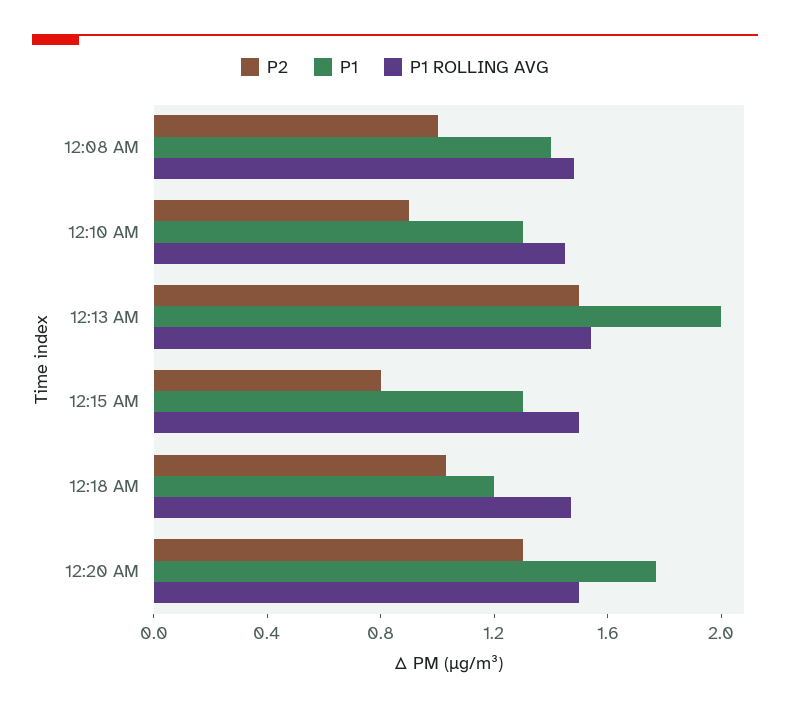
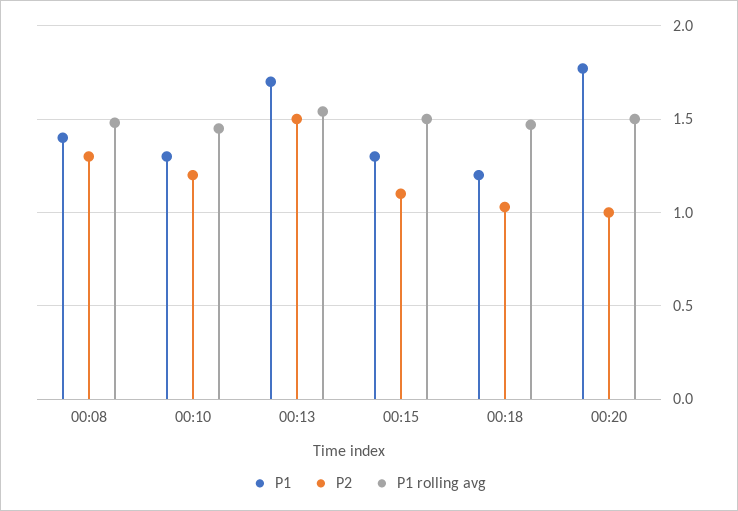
  {
    "P2": {
-     "12:08 AM": 1,
+     "12:08 AM": 1.3,
-     "12:10 AM": 0.9,
+     "12:10 AM": 1.2,
      "12:13 AM": 1.5,
-     "12:15 AM": 0.8,
+     "12:15 AM": 1.1,
      "12:18 AM": 1.05,
-     "12:20 AM": 1.3
+     "12:20 AM": 1
    },
    "P1": {
      "12:08 AM": 1.4,
      "12:10 AM": 1.3,
-     "12:13 AM": 2,
+     "12:13 AM": 1.7,
      "12:15 AM": 1.3,
      "12:18 AM": 1.2,
      "12:20 AM": 1.75
    },
    "P1 ROLLING AVG": {
      "12:08 AM": 1.5,
      "12:10 AM": 1.45,
      "12:13 AM": 1.55,
      "12:15 AM": 1.5,
      "12:18 AM": 1.45,
      "12:20 AM": 1.5
    }
  }

